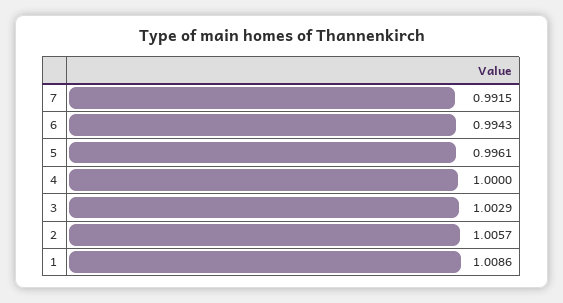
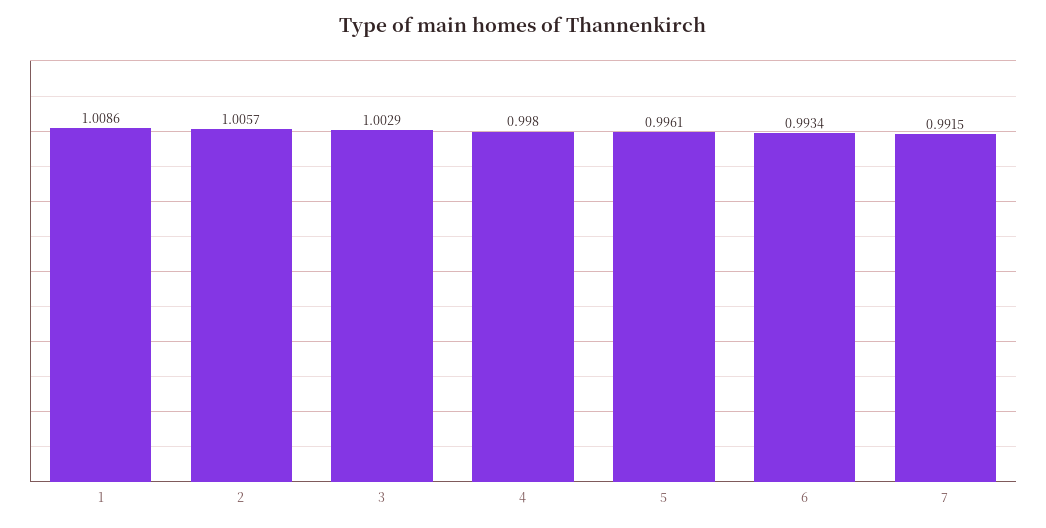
  {
    "7": 0.9915,
-   "6": 0.9943,
+   "6": 0.9934,
    "5": 0.9961,
-   "4": 1,
+   "4": 0.998,
    "3": 1.0029,
    "2": 1.0057,
    "1": 1.0086
  }

